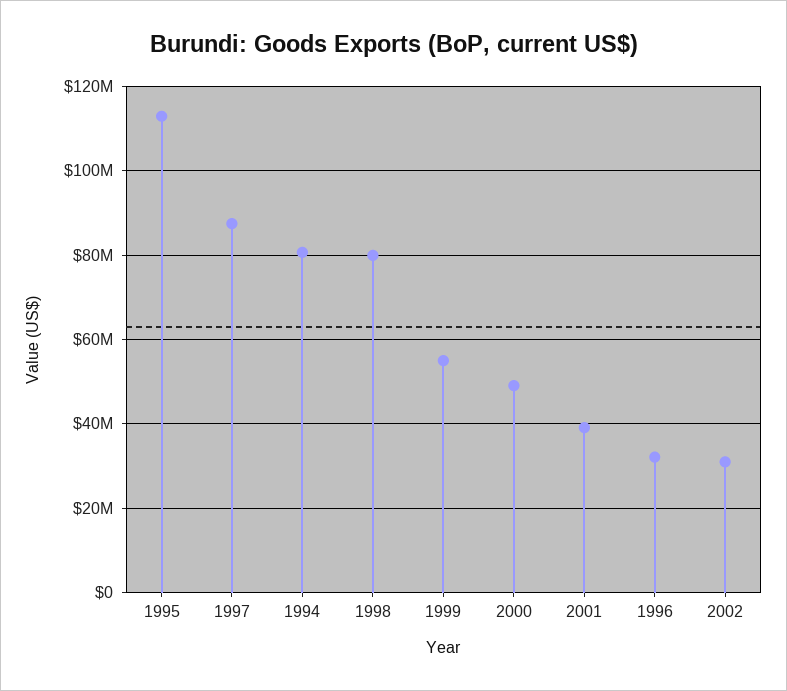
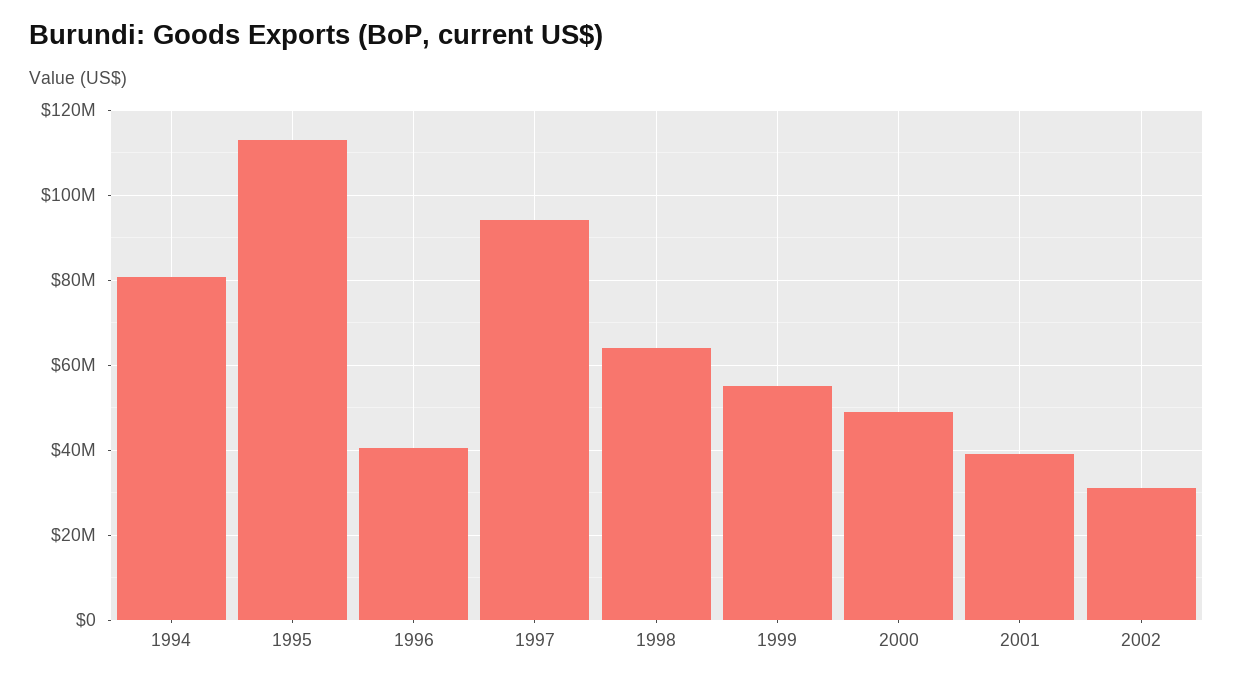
  {
    "1995": 112000000,
-   "1997": 88000000,
+   "1997": 94000000,
    "1994": 80000000,
-   "1998": 80000000,
+   "1998": 64000000,
    "1999": 54000000,
    "2000": 50000000,
    "2001": 40000000,
-   "1996": 32000000,
+   "1996": 40000000,
    "2002": 32000000
  }

